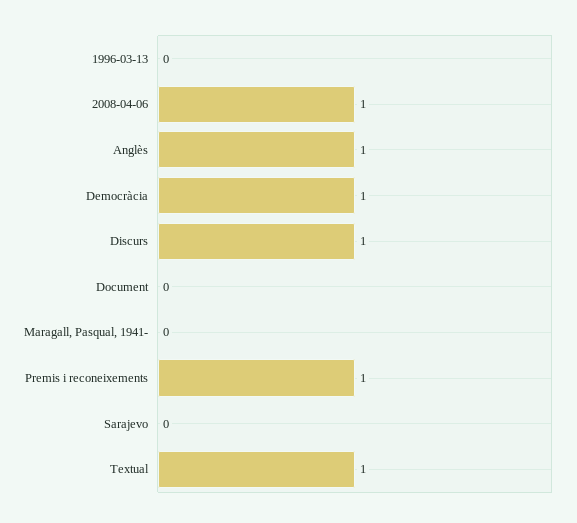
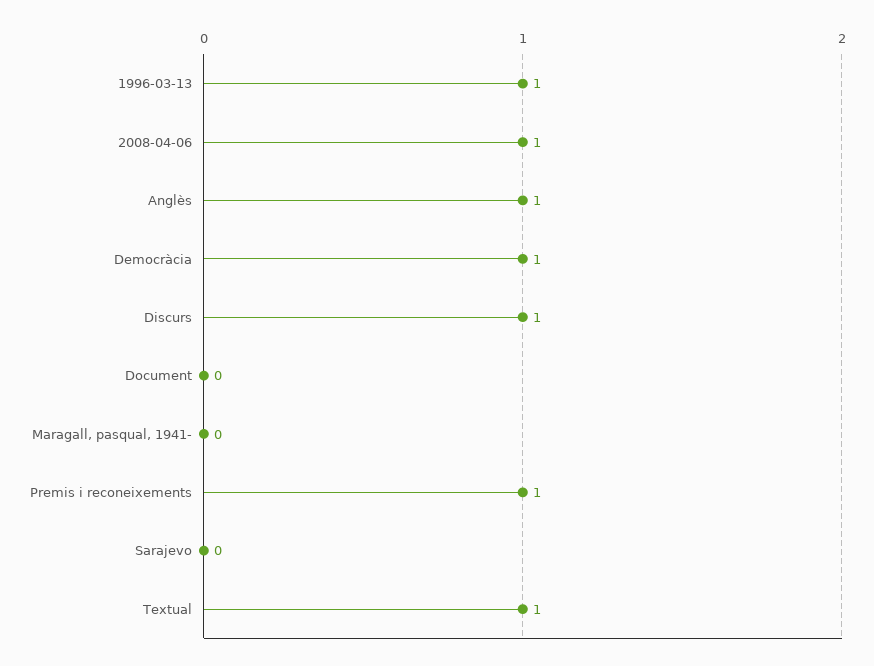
  {
-   "1996-03-13": 0,
+   "1996-03-13": 1,
    "2008-04-06": 1,
    "Anglès": 1,
    "Democràcia": 1,
    "Discurs": 1,
    "Document": 0,
    "Maragall, Pasqual, 1941-": 0,
    "Premis i reconeixements": 1,
    "Sarajevo": 0,
    "Textual": 1
  }

